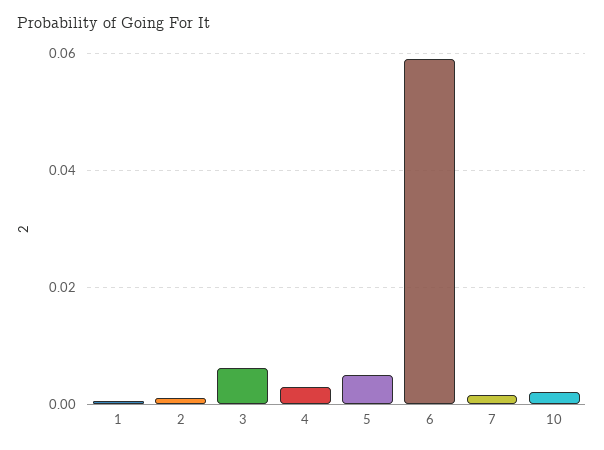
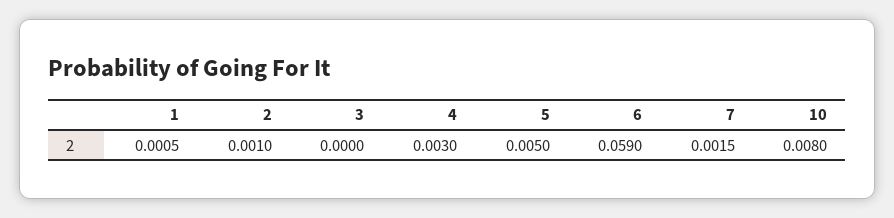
  {
    "1": 0.0005,
    "2": 0.001,
-   "3": 0.006,
+   "3": 0,
    "4": 0.003,
    "5": 0.005,
    "6": 0.059,
    "7": 0.0015,
-   "10": 0.002
+   "10": 0.008
  }

